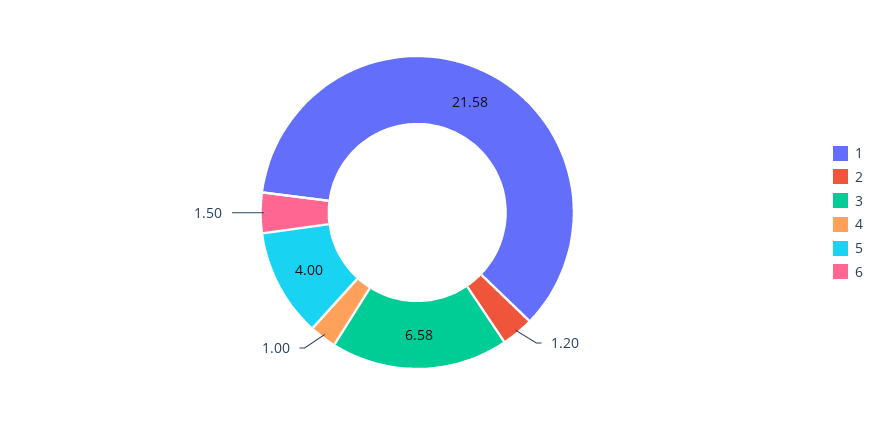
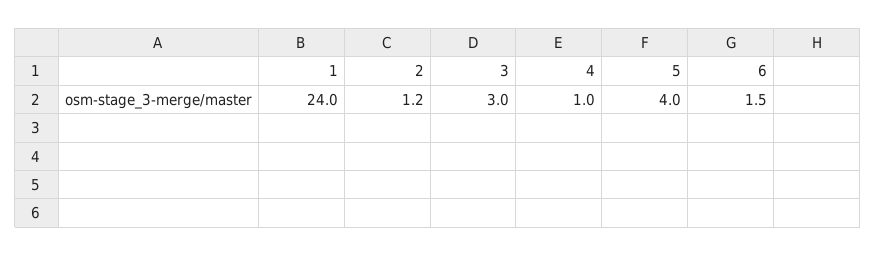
  {
-   "1": 21.58,
+   "1": 24,
    "2": 1.2,
-   "3": 6.58,
+   "3": 3,
    "4": 1,
    "5": 4,
    "6": 1.5
  }

